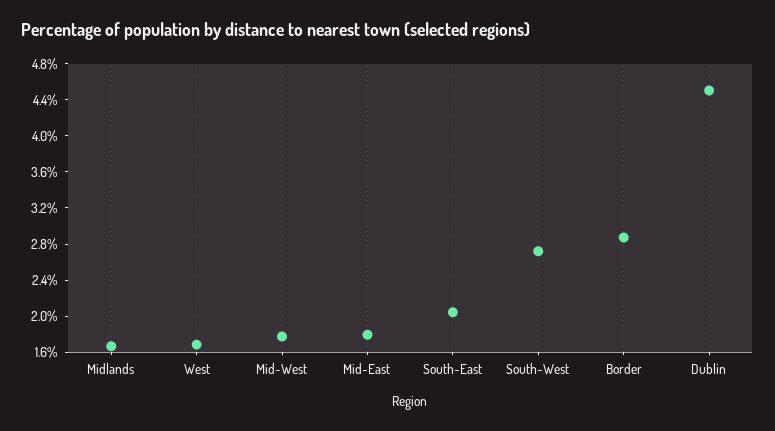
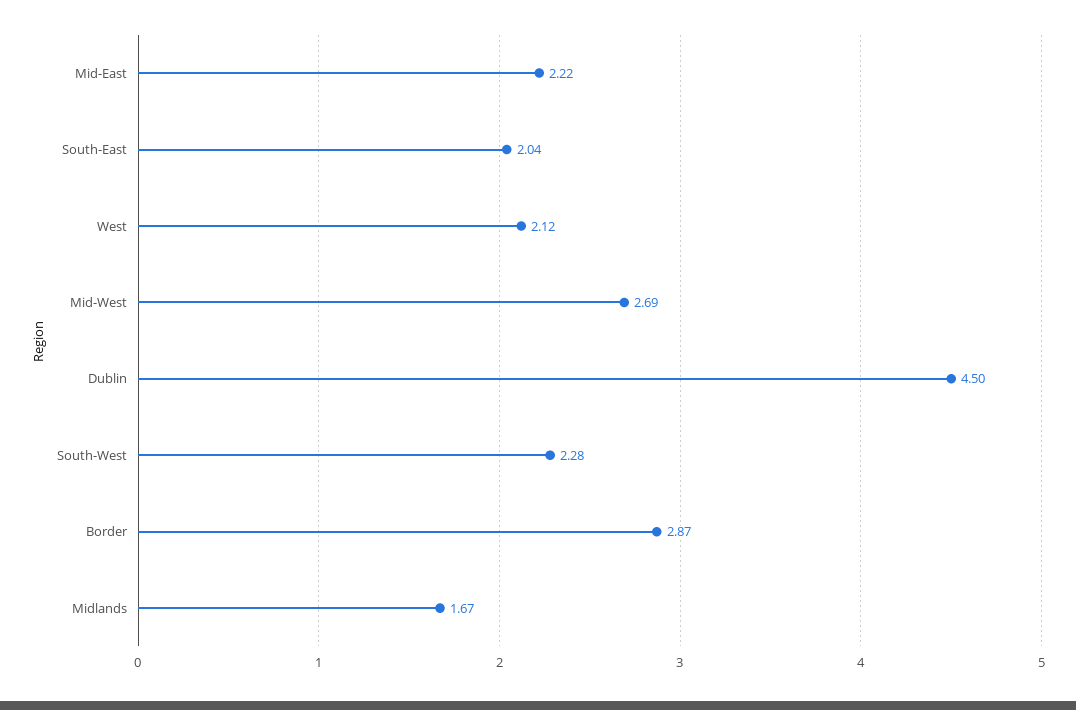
  {
    "Midlands": 1.67,
-   "West": 1.7,
+   "West": 2.12,
-   "Mid-West": 1.8,
+   "Mid-West": 2.69,
-   "Mid-East": 1.8,
+   "Mid-East": 2.22,
    "South-East": 2.04,
-   "South-West": 2.7,
+   "South-West": 2.28,
    "Border": 2.87,
    "Dublin": 4.5
  }

